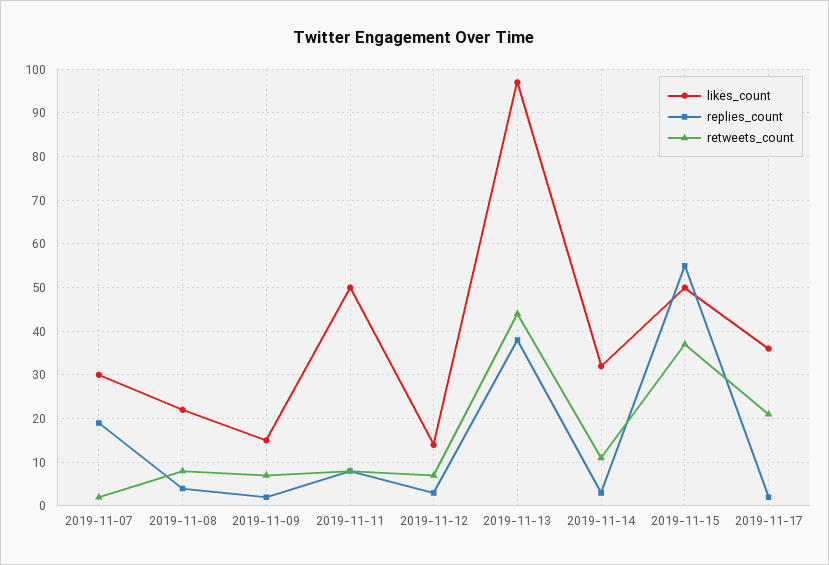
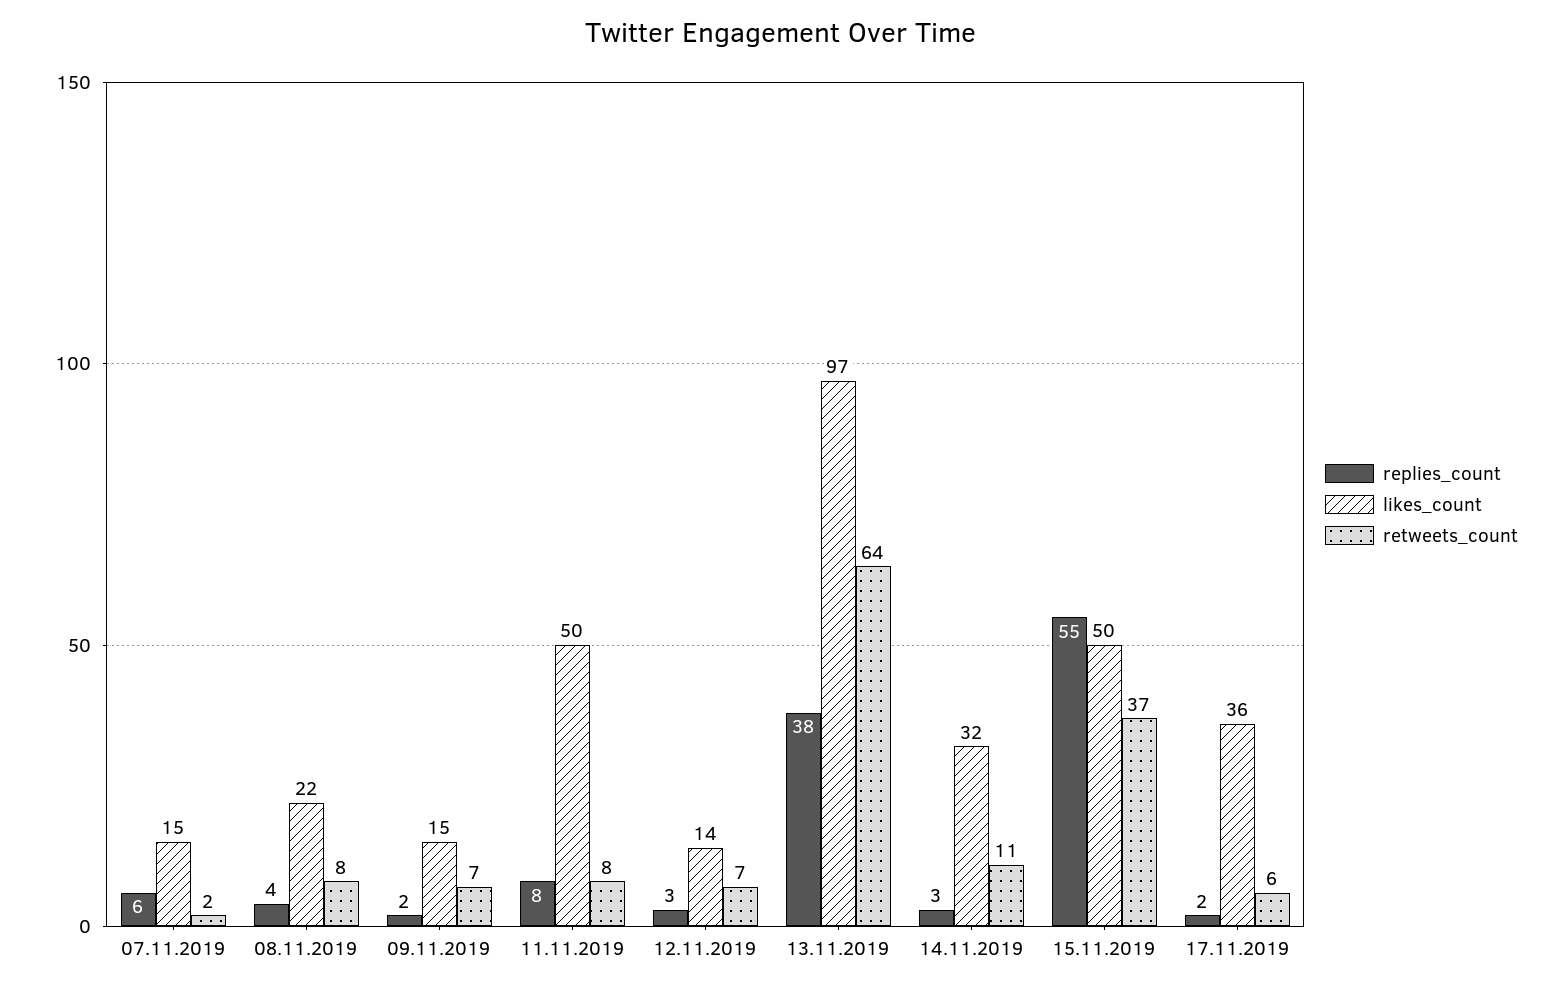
  {
    "likes_count": {
-     "2019-11-07": 30,
+     "2019-11-07": 15,
      "2019-11-08": 22,
      "2019-11-09": 15,
      "2019-11-11": 50,
      "2019-11-12": 14,
      "2019-11-13": 97,
      "2019-11-14": 32,
      "2019-11-15": 50,
      "2019-11-17": 36
    },
    "replies_count": {
-     "2019-11-07": 20,
+     "2019-11-07": 6,
      "2019-11-08": 4,
      "2019-11-09": 2,
      "2019-11-11": 8,
      "2019-11-12": 3,
      "2019-11-13": 38,
      "2019-11-14": 3,
      "2019-11-15": 55,
      "2019-11-17": 2
    },
    "retweets_count": {
      "2019-11-07": 2,
      "2019-11-08": 8,
      "2019-11-09": 7,
      "2019-11-11": 8,
      "2019-11-12": 7,
-     "2019-11-13": 45,
+     "2019-11-13": 64,
      "2019-11-14": 11,
      "2019-11-15": 37,
-     "2019-11-17": 20
+     "2019-11-17": 6
    }
  }

